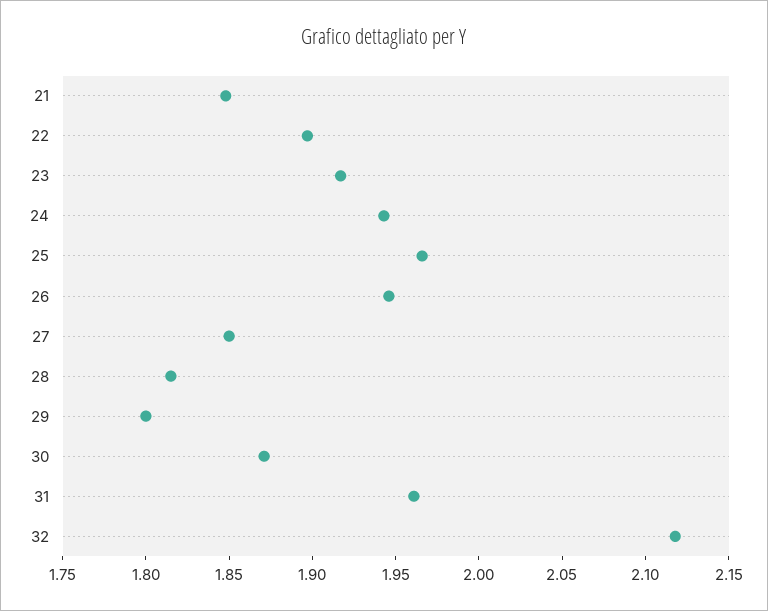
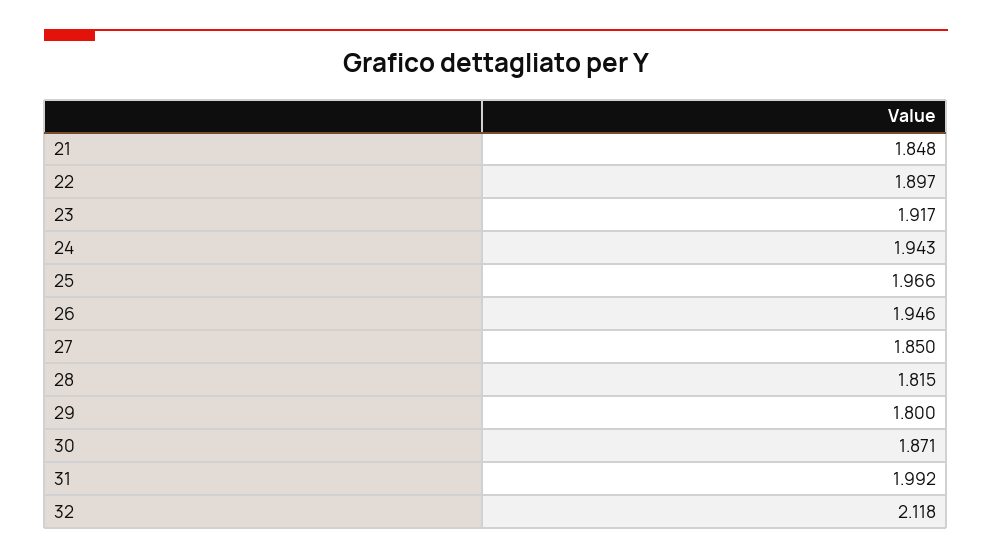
  {
    "21": 1.848,
    "22": 1.897,
    "23": 1.917,
    "24": 1.943,
    "25": 1.966,
    "26": 1.946,
    "27": 1.85,
    "28": 1.815,
    "29": 1.8,
    "30": 1.871,
-   "31": 1.96,
+   "31": 1.992,
    "32": 2.118
  }

